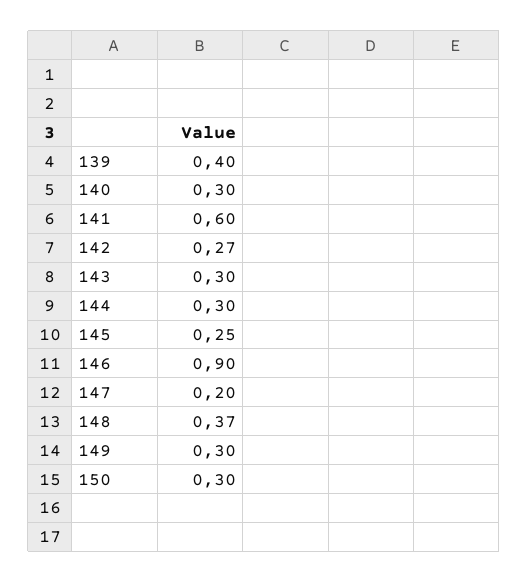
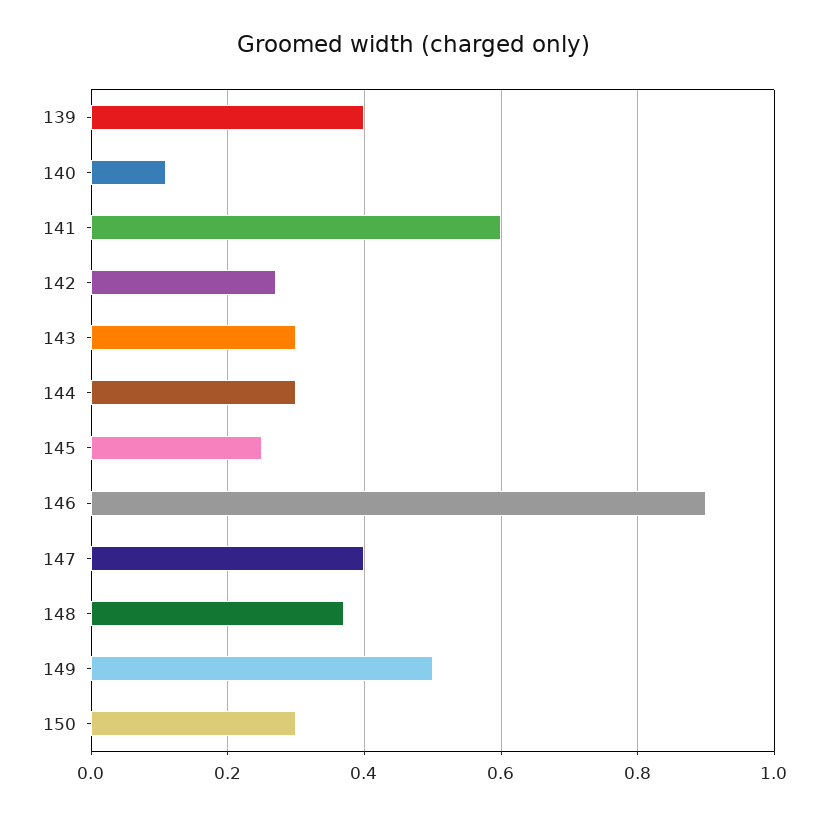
  {
    "139": 0.4,
-   "140": 0.3,
+   "140": 0.1,
    "141": 0.6,
    "142": 0.27,
    "143": 0.3,
    "144": 0.3,
    "145": 0.25,
    "146": 0.9,
-   "147": 0.2,
+   "147": 0.4,
    "148": 0.37,
-   "149": 0.3,
+   "149": 0.5,
    "150": 0.3
  }

